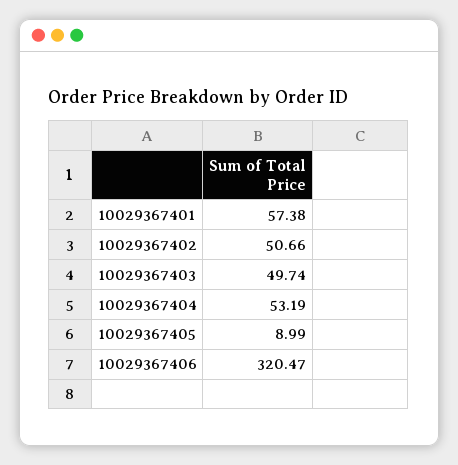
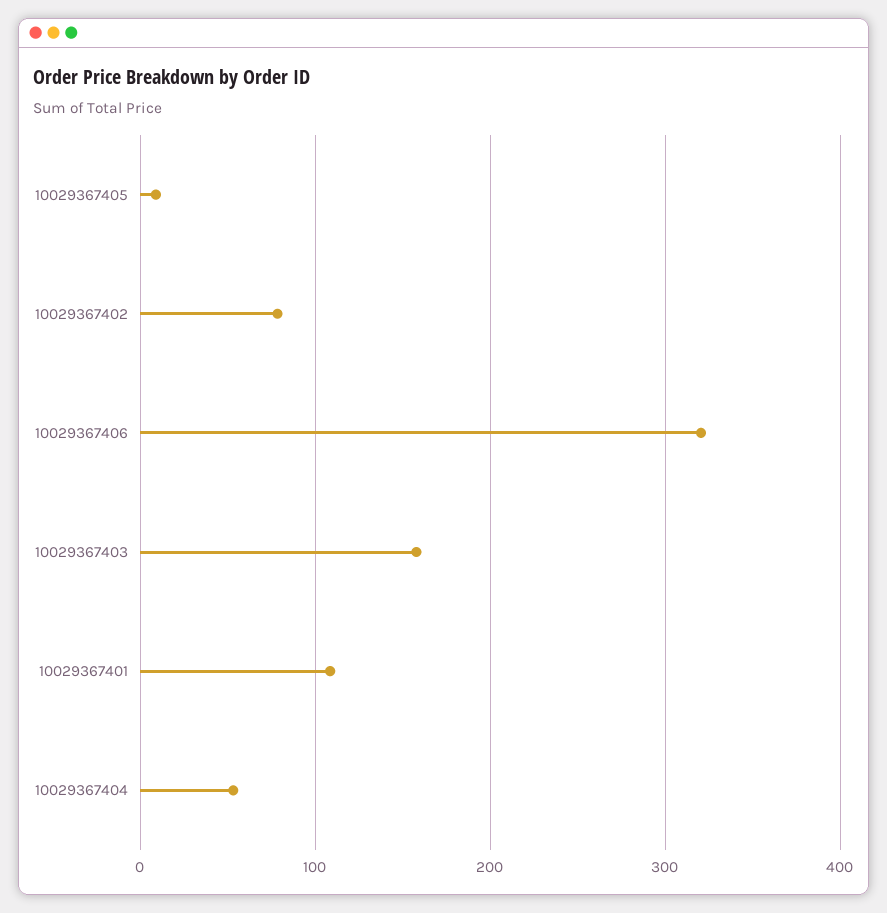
  {
-   "10029367401": 57.38,
+   "10029367401": 110,
-   "10029367402": 50.66,
+   "10029367402": 80,
-   "10029367403": 49.74,
+   "10029367403": 160,
    "10029367404": 53.19,
    "10029367405": 8.99,
    "10029367406": 320.47
  }

